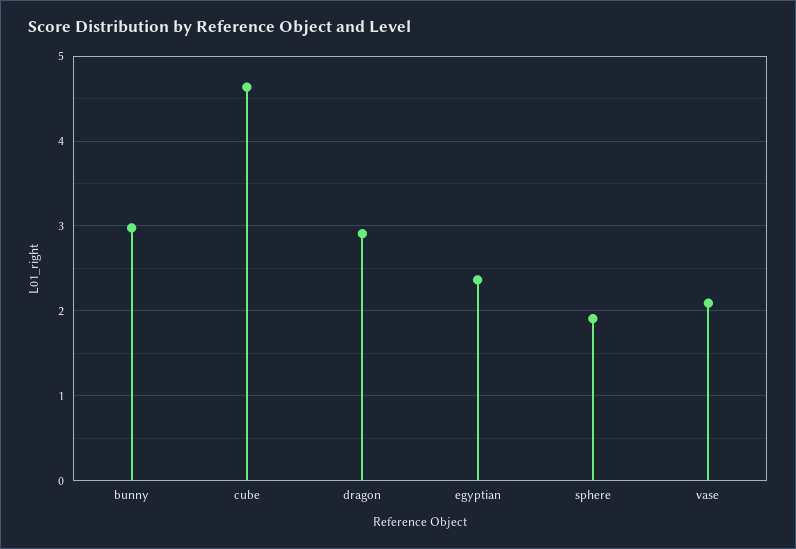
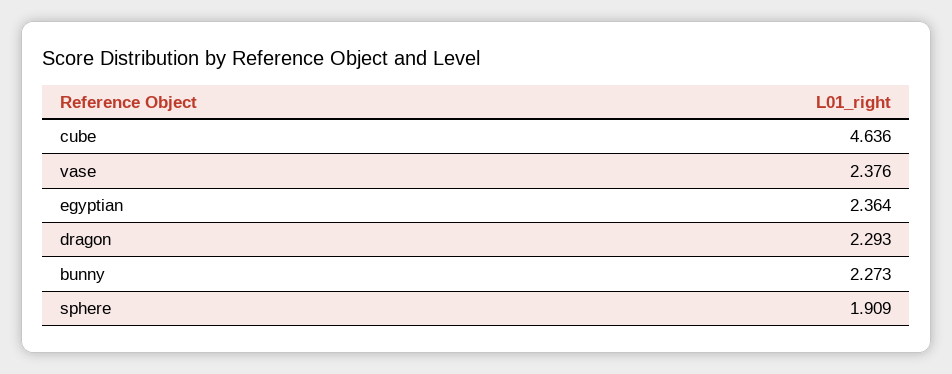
  {
-   "bunny": 3,
+   "bunny": 2.273,
    "cube": 4.636,
-   "dragon": 2.9,
+   "dragon": 2.293,
    "egyptian": 2.364,
    "sphere": 1.909,
-   "vase": 2.1
+   "vase": 2.376
  }

